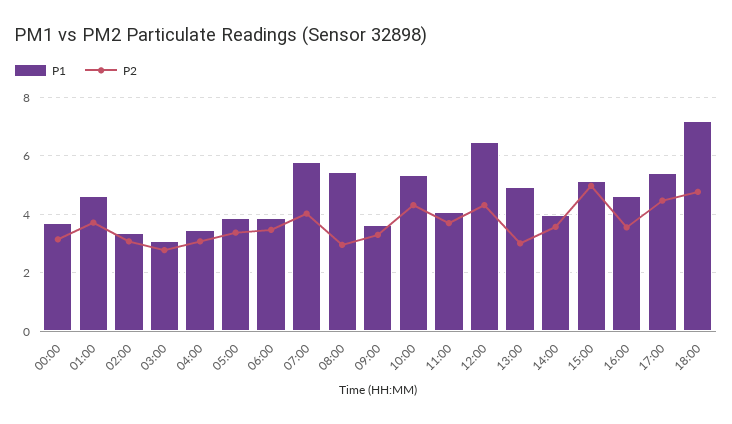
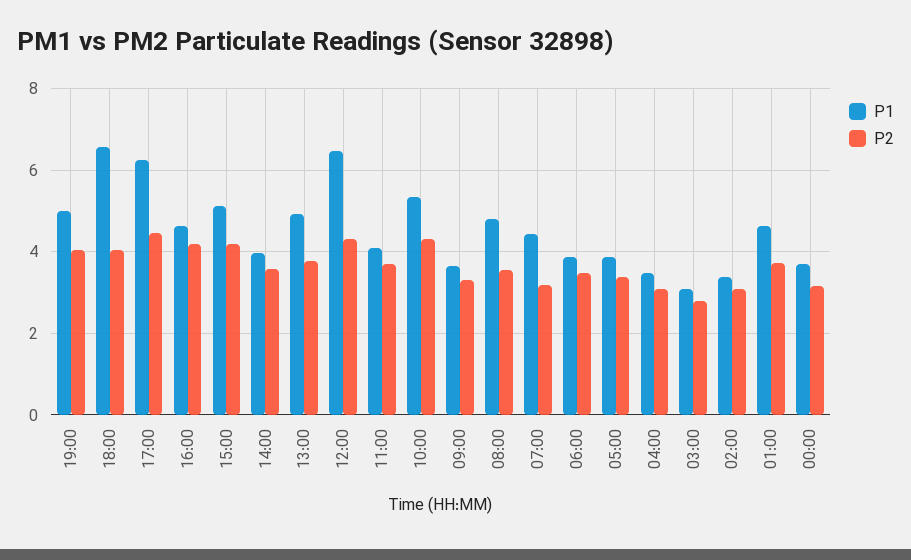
  {
    "P1": {
      "00:00": 3.8,
      "01:00": 4.6,
      "02:00": 3.4,
      "03:00": 3,
      "04:00": 3.4,
      "05:00": 3.8,
      "06:00": 3.8,
-     "07:00": 5.75,
+     "07:00": 4.4,
-     "08:00": 5.5,
+     "08:00": 4.8,
      "09:00": 3.6,
      "10:00": 5.4,
      "11:00": 4.2,
      "12:00": 6.4,
      "13:00": 5,
      "14:00": 4,
      "15:00": 5.2,
      "16:00": 4.6,
-     "17:00": 5.5,
+     "17:00": 6.2,
-     "18:00": 7.25
+     "18:00": 6.6,
+     "19:00": 5
    },
    "P2": {
      "00:00": 3.2,
      "01:00": 3.8,
      "02:00": 3,
      "03:00": 2.8,
      "04:00": 3,
      "05:00": 3.4,
      "06:00": 3.4,
-     "07:00": 4,
+     "07:00": 3.2,
-     "08:00": 3,
+     "08:00": 3.6,
      "09:00": 3.4,
      "10:00": 4.4,
      "11:00": 3.8,
      "12:00": 4.4,
-     "13:00": 3,
+     "13:00": 3.8,
      "14:00": 3.6,
-     "15:00": 5,
+     "15:00": 4.2,
-     "16:00": 3.5,
+     "16:00": 4.2,
      "17:00": 4.4,
-     "18:00": 4.75
+     "18:00": 4,
+     "19:00": 4
    }
  }

